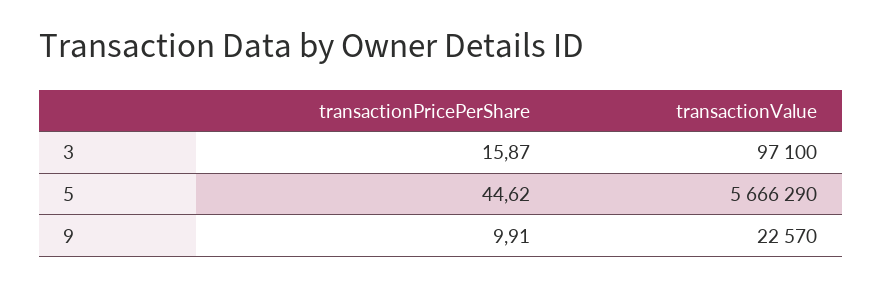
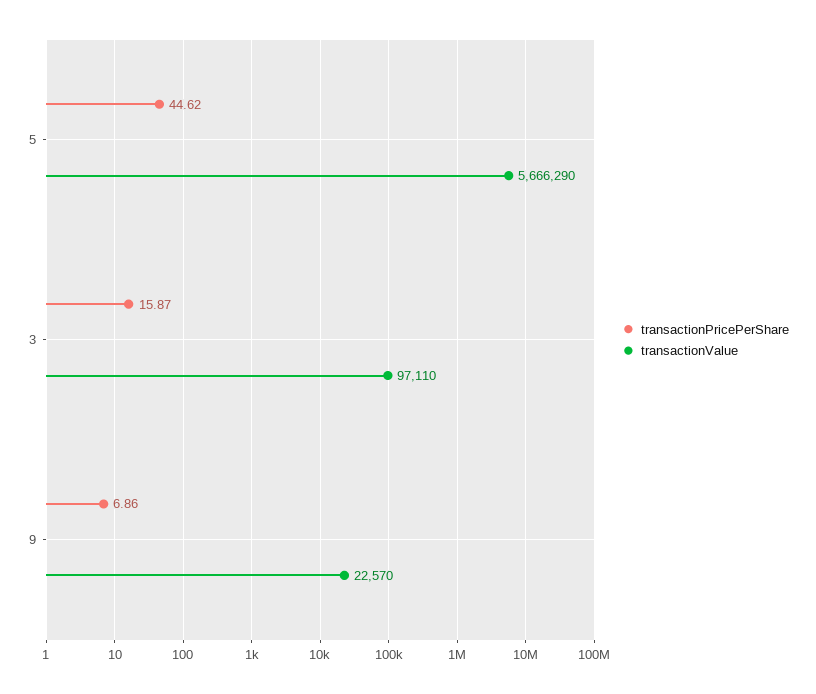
  {
    "transactionPricePerShare": {
      "3": 15.87,
      "5": 44.62,
-     "9": 9.91
+     "9": 6.86
    },
    "transactionValue": {
-     "3": 97100,
+     "3": 97110,
      "5": 5666290,
      "9": 22570
    }
  }

